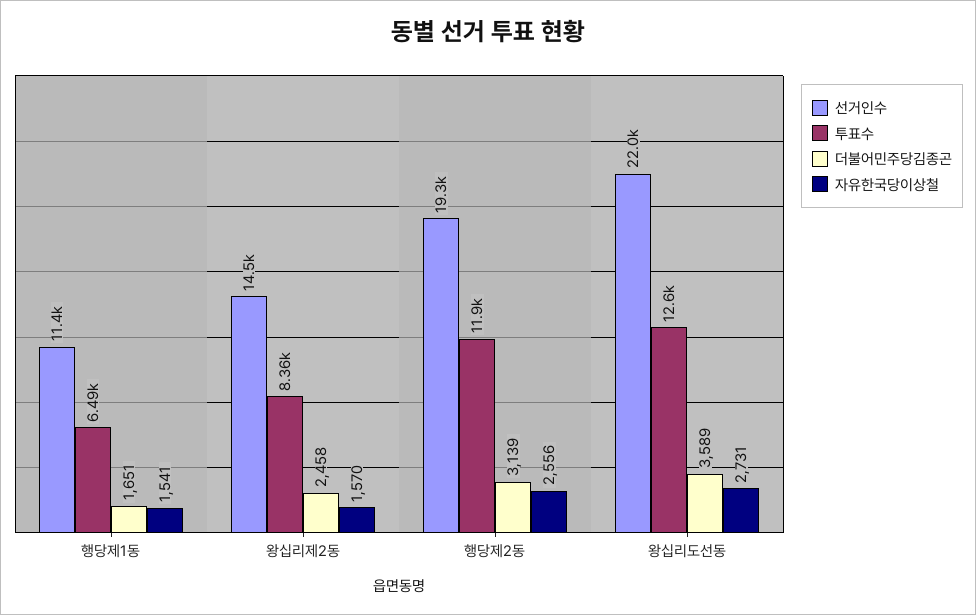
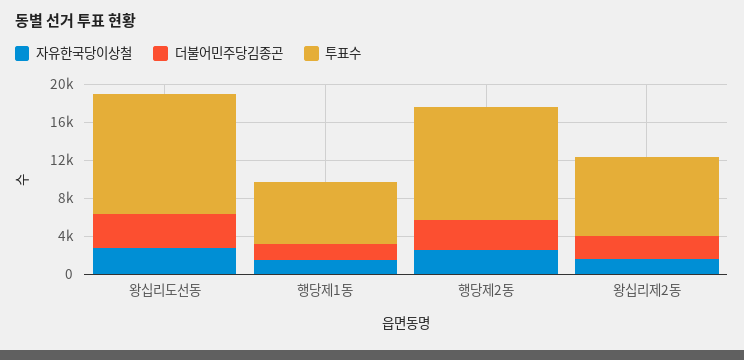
  {
-   "선거인수": {
-     "행당제1동": 11400,
-     "왕십리제2동": 14500,
-     "행당제2동": 19300,
-     "왕십리도선동": 22000
-   },
    "투표수": {
      "행당제1동": 6490,
      "왕십리제2동": 8360,
      "행당제2동": 11900,
      "왕십리도선동": 12600
    },
    "더불어민주당김종곤": {
      "행당제1동": 1651,
      "왕십리제2동": 2458,
      "행당제2동": 3139,
      "왕십리도선동": 3589
    },
    "자유한국당이상철": {
      "행당제1동": 1541,
      "왕십리제2동": 1570,
      "행당제2동": 2556,
      "왕십리도선동": 2731
    }
  }

